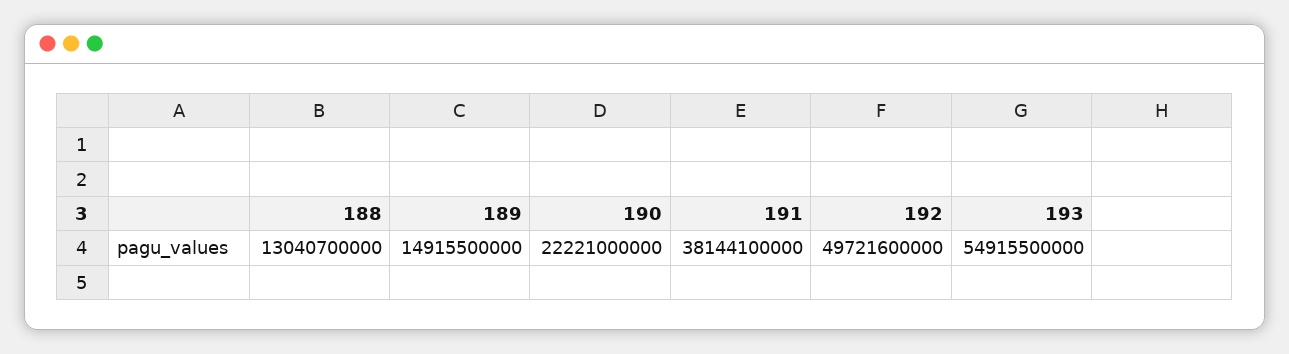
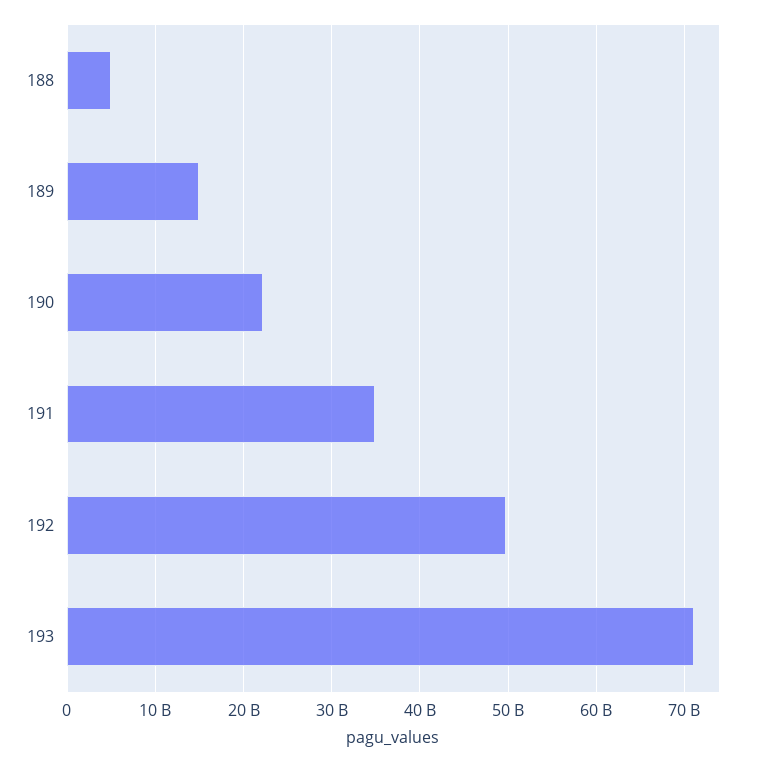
  {
-   "188": 13040700000,
+   "188": 5000000000,
    "189": 14915500000,
    "190": 22221000000,
-   "191": 38144100000,
+   "191": 35000000000,
    "192": 49721600000,
-   "193": 54915500000
+   "193": 71000000000
  }

